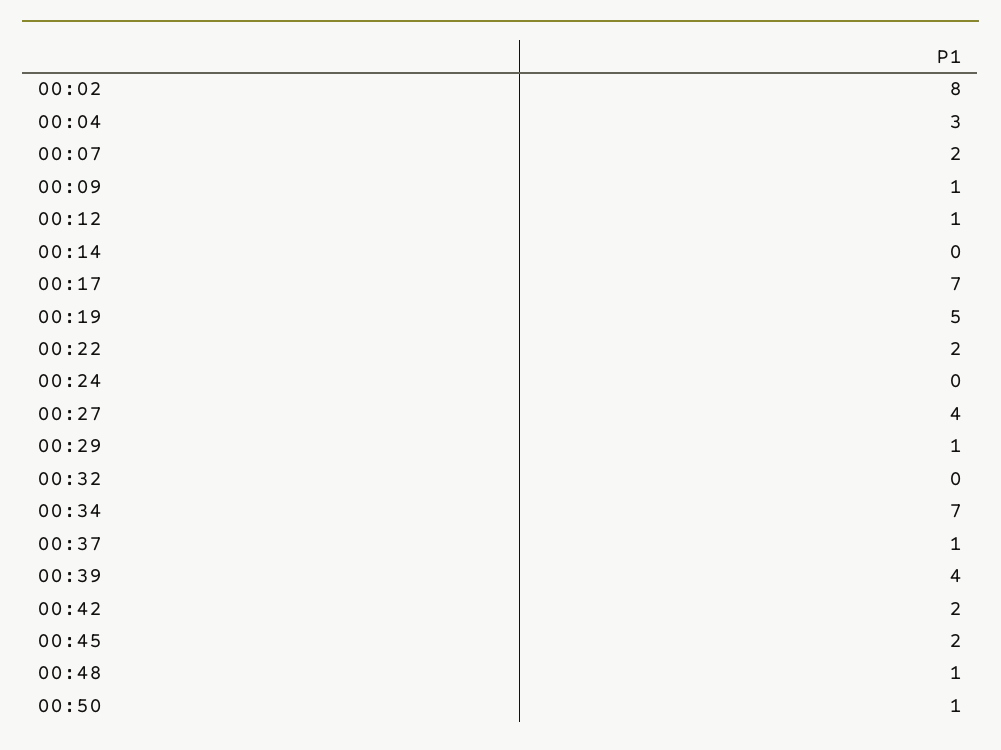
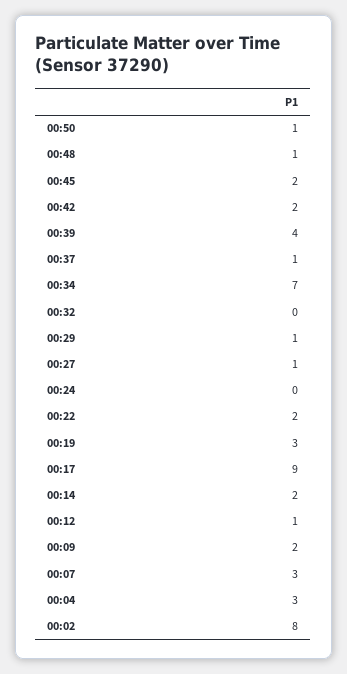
  {
    "00:02": 8,
    "00:04": 3,
-   "00:07": 2,
+   "00:07": 3,
-   "00:09": 1,
+   "00:09": 2,
    "00:12": 1,
-   "00:14": 0,
+   "00:14": 2,
-   "00:17": 7,
+   "00:17": 9,
-   "00:19": 5,
+   "00:19": 3,
    "00:22": 2,
    "00:24": 0,
-   "00:27": 4,
+   "00:27": 1,
    "00:29": 1,
    "00:32": 0,
    "00:34": 7,
    "00:37": 1,
    "00:39": 4,
    "00:42": 2,
    "00:45": 2,
    "00:48": 1,
    "00:50": 1
  }

